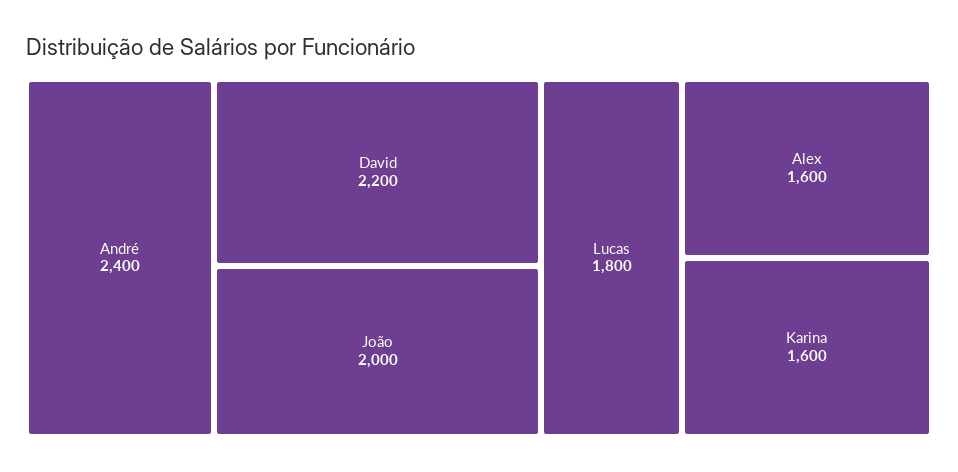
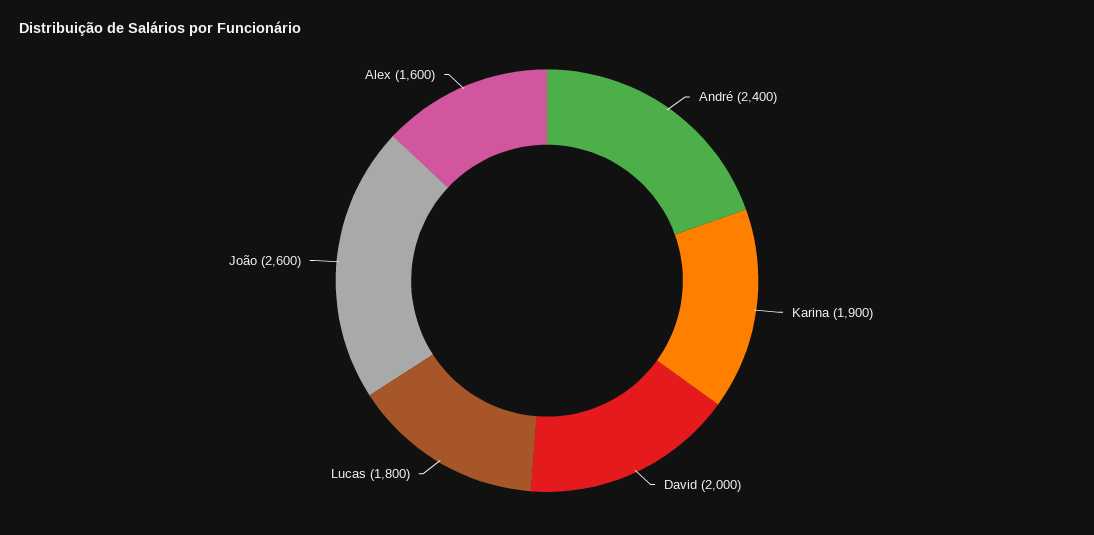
  {
    "André": 2400,
-   "David": 2200,
+   "David": 2000,
-   "João": 2000,
+   "João": 2600,
    "Lucas": 1800,
    "Alex": 1600,
-   "Karina": 1600
+   "Karina": 1900
  }

